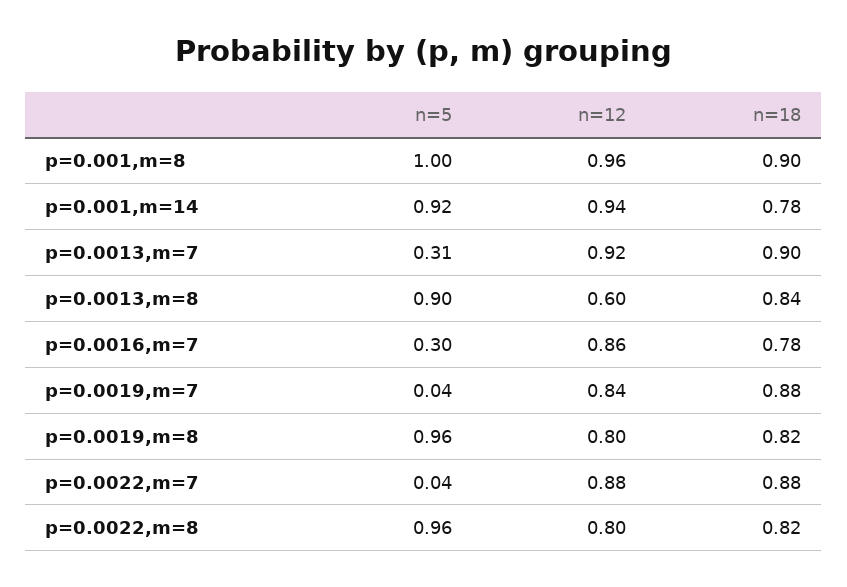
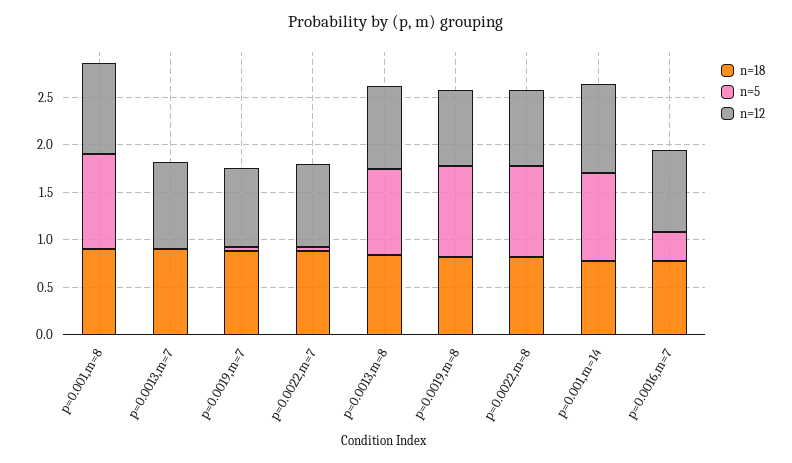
  {
    "n=5": {
      "p=0.001,m=8": 1,
      "p=0.001,m=14": 0.92,
-     "p=0.0013,m=7": 0.31,
+     "p=0.0013,m=7": 0,
      "p=0.0013,m=8": 0.9,
      "p=0.0016,m=7": 0.3,
      "p=0.0019,m=7": 0.04,
      "p=0.0019,m=8": 0.96,
      "p=0.0022,m=7": 0.04,
      "p=0.0022,m=8": 0.96
    },
    "n=12": {
      "p=0.001,m=8": 0.96,
      "p=0.001,m=14": 0.94,
      "p=0.0013,m=7": 0.92,
-     "p=0.0013,m=8": 0.6,
+     "p=0.0013,m=8": 0.9,
      "p=0.0016,m=7": 0.86,
      "p=0.0019,m=7": 0.84,
      "p=0.0019,m=8": 0.8,
      "p=0.0022,m=7": 0.88,
      "p=0.0022,m=8": 0.8
    },
    "n=18": {
      "p=0.001,m=8": 0.9,
      "p=0.001,m=14": 0.78,
      "p=0.0013,m=7": 0.9,
      "p=0.0013,m=8": 0.84,
      "p=0.0016,m=7": 0.78,
      "p=0.0019,m=7": 0.88,
      "p=0.0019,m=8": 0.82,
      "p=0.0022,m=7": 0.88,
      "p=0.0022,m=8": 0.82
    }
  }

